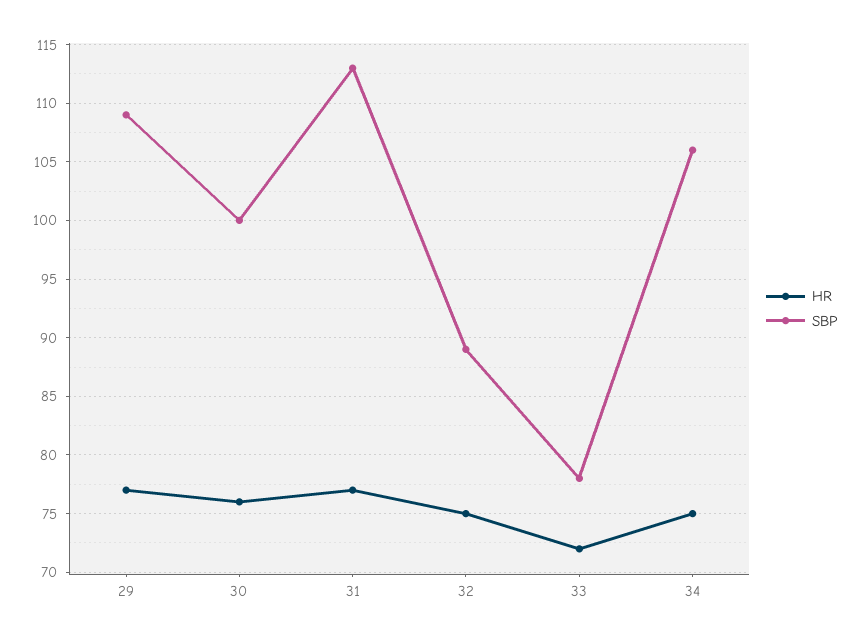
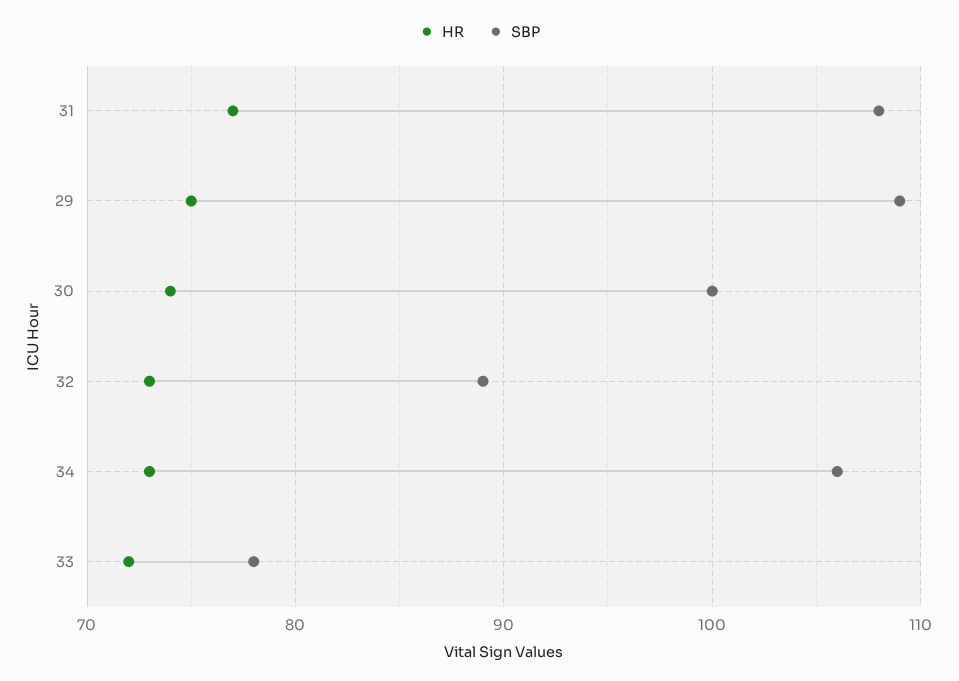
  {
    "HR": {
-     "29": 77,
+     "29": 75,
-     "30": 76,
+     "30": 74,
      "31": 77,
-     "32": 75,
+     "32": 73,
      "33": 72,
-     "34": 75
+     "34": 73
    },
    "SBP": {
      "29": 109,
      "30": 100,
-     "31": 113,
+     "31": 108,
      "32": 89,
      "33": 78,
      "34": 106
    }
  }

